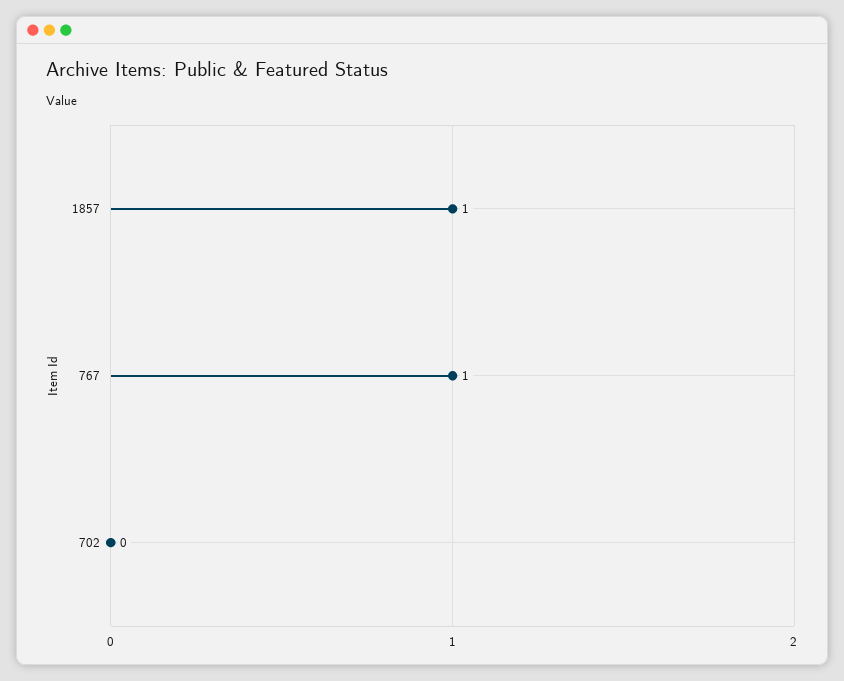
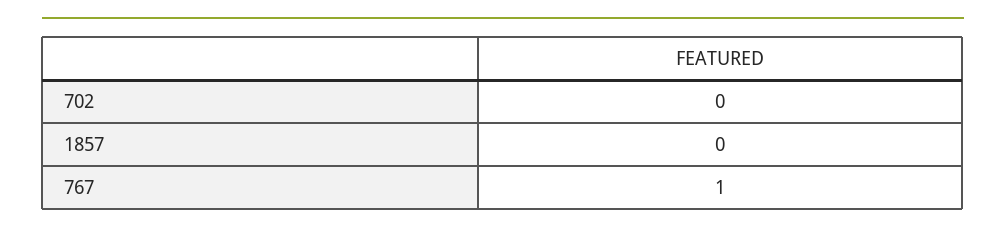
  {
-   "1857": 1,
+   "1857": 0,
    "767": 1,
    "702": 0
  }

